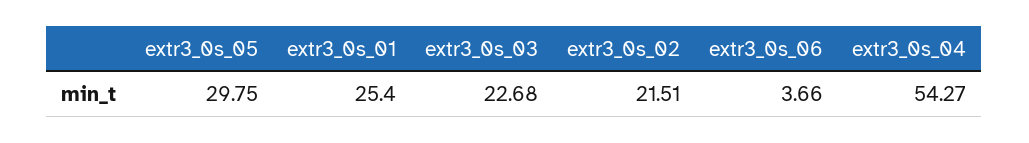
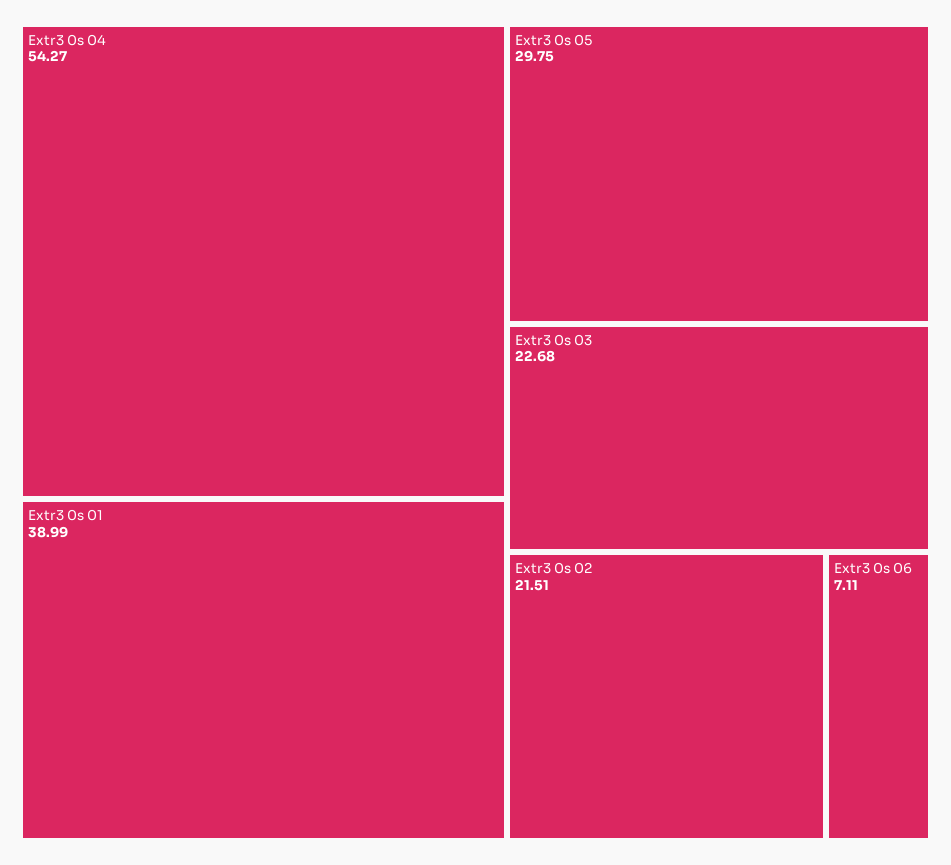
  {
    "extr3_0s_05": 29.75,
-   "extr3_0s_01": 25.4,
+   "extr3_0s_01": 38.99,
    "extr3_0s_03": 22.68,
    "extr3_0s_02": 21.51,
-   "extr3_0s_06": 3.66,
+   "extr3_0s_06": 7.11,
    "extr3_0s_04": 54.27
  }

